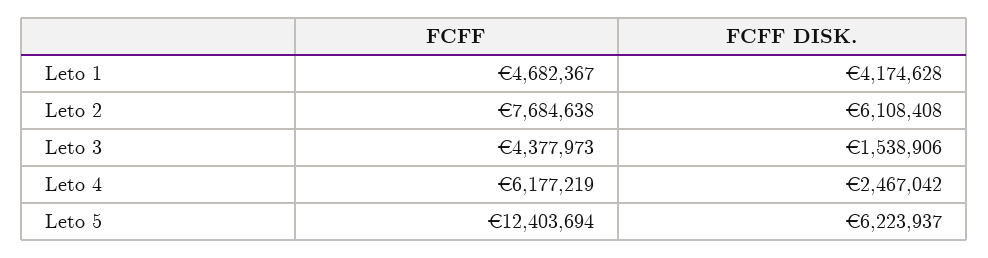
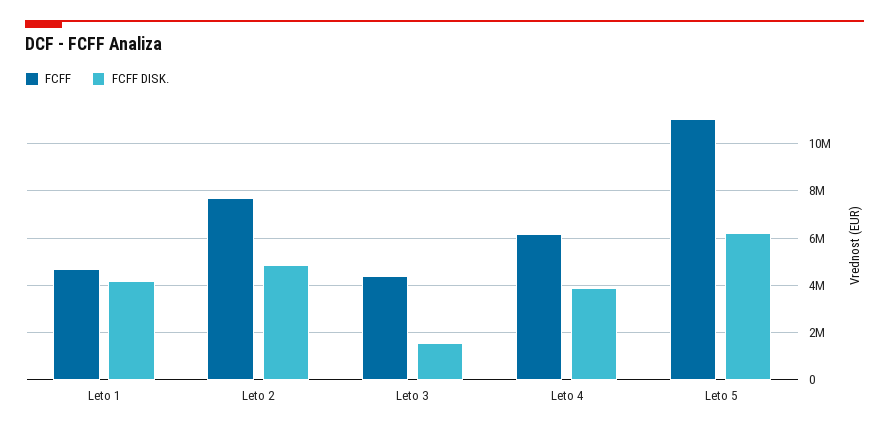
  {
    "FCFF": {
      "Leto 1": 4682367,
      "Leto 2": 7684638,
      "Leto 3": 4377973,
      "Leto 4": 6177219,
-     "Leto 5": 12403694
+     "Leto 5": 11000000
    },
    "FCFF DISK.": {
      "Leto 1": 4174628,
-     "Leto 2": 6108408,
+     "Leto 2": 5000000,
      "Leto 3": 1538906,
-     "Leto 4": 2467042,
+     "Leto 4": 4000000,
      "Leto 5": 6223937
    }
  }

